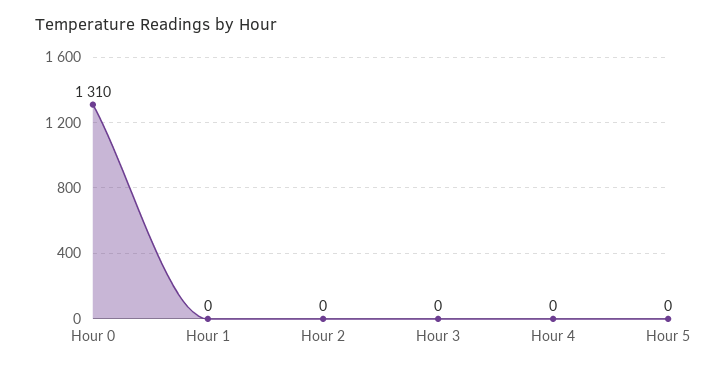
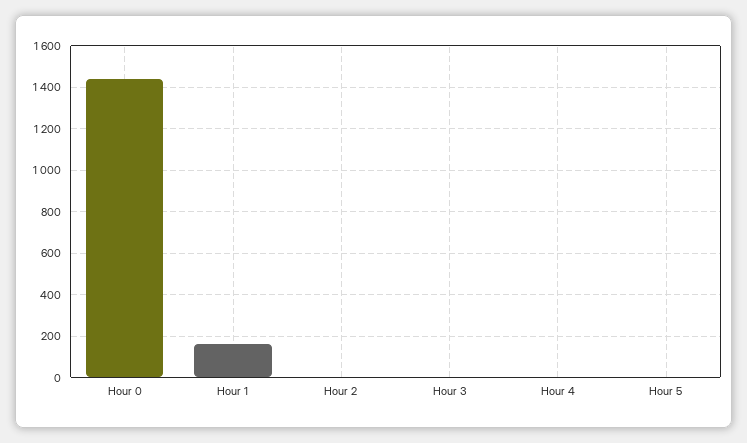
  {
-   "Hour 0": 1310,
+   "Hour 0": 1450,
-   "Hour 1": 0,
+   "Hour 1": 150,
    "Hour 2": 0,
    "Hour 3": 0,
    "Hour 4": 0,
    "Hour 5": 0
  }

